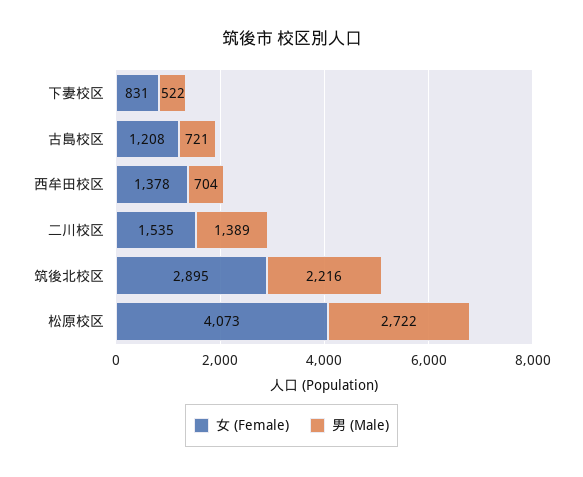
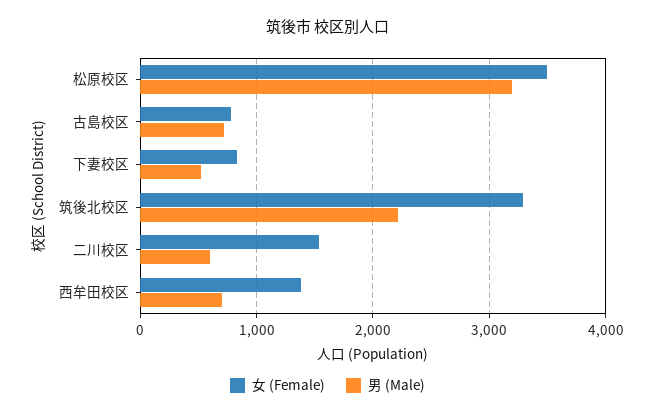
  {
    "女 (Female)": {
      "下妻校区": 831,
-     "古島校区": 1208,
+     "古島校区": 800,
      "西牟田校区": 1378,
      "二川校区": 1535,
-     "筑後北校区": 2895,
+     "筑後北校区": 3300,
-     "松原校区": 4073
+     "松原校区": 3500
    },
    "男 (Male)": {
      "下妻校区": 522,
      "古島校区": 721,
      "西牟田校区": 704,
-     "二川校区": 1389,
+     "二川校区": 600,
      "筑後北校区": 2216,
-     "松原校区": 2722
+     "松原校区": 3200
    }
  }

